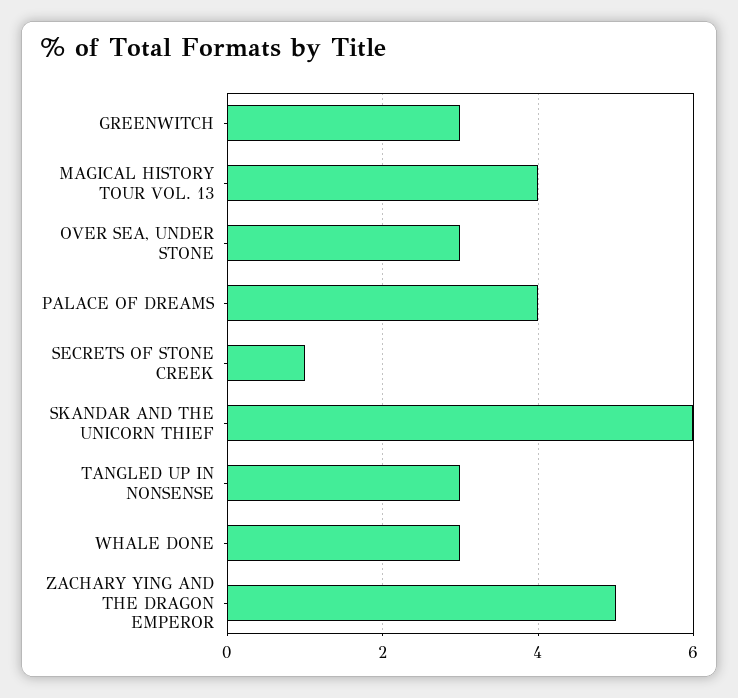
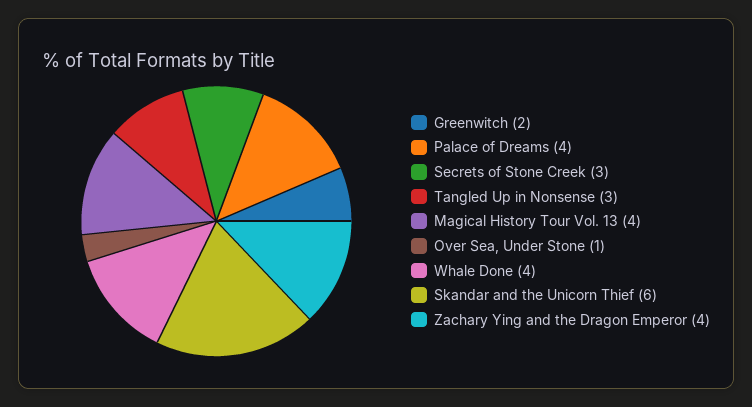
  {
-   "GREENWITCH": 3,
+   "GREENWITCH": 2,
    "MAGICAL HISTORY TOUR VOL. 13": 4,
-   "OVER SEA, UNDER STONE": 3,
+   "OVER SEA, UNDER STONE": 1,
    "PALACE OF DREAMS": 4,
-   "SECRETS OF STONE CREEK": 1,
+   "SECRETS OF STONE CREEK": 3,
    "SKANDAR AND THE UNICORN THIEF": 6,
    "TANGLED UP IN NONSENSE": 3,
-   "WHALE DONE": 3,
+   "WHALE DONE": 4,
-   "ZACHARY YING AND THE DRAGON EMPEROR": 5
+   "ZACHARY YING AND THE DRAGON EMPEROR": 4
  }

